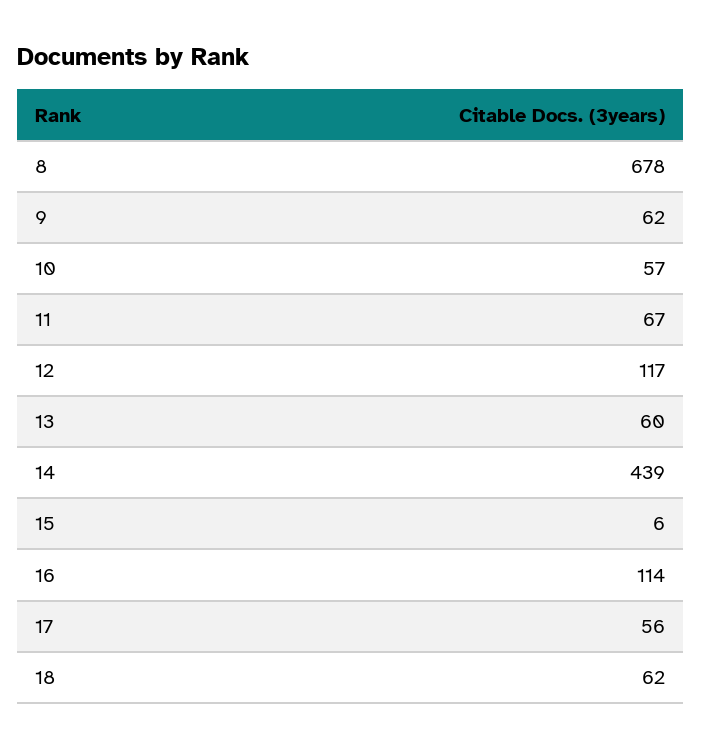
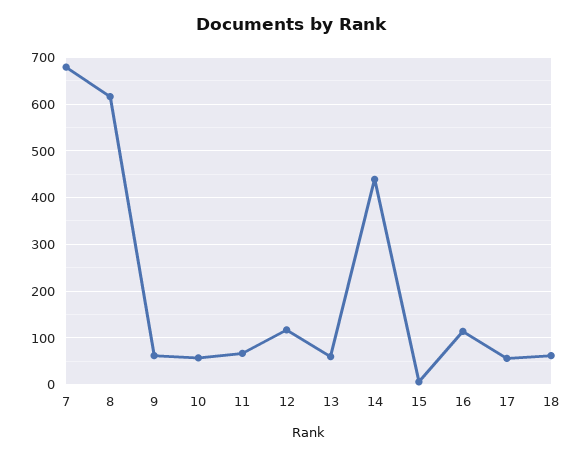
  {
-   "8": 678,
+   "8": 620,
    "9": 62,
    "10": 57,
    "11": 67,
    "12": 117,
    "13": 60,
    "14": 439,
    "15": 6,
    "16": 114,
    "17": 56,
-   "18": 62
+   "18": 62,
+   "7": 680
  }

